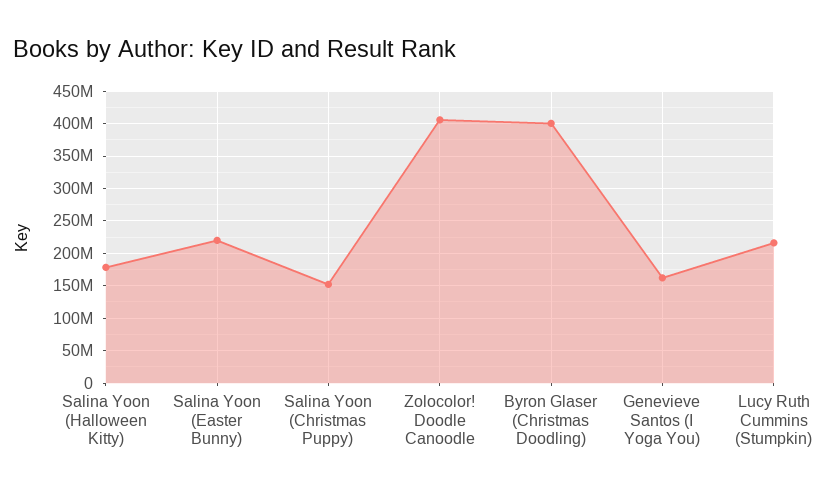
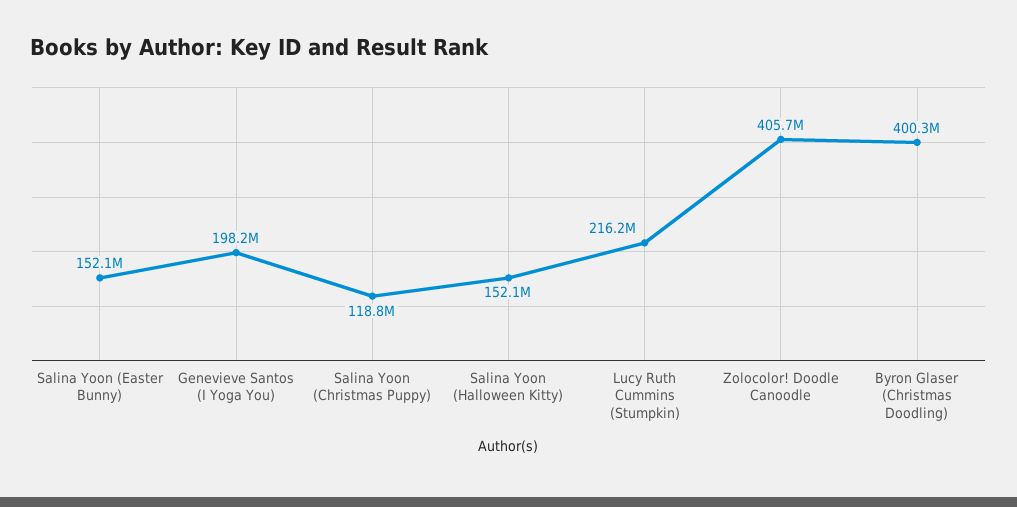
  {
-   "Salina Yoon (Halloween Kitty)": 180000000,
+   "Salina Yoon (Halloween Kitty)": 152100000,
-   "Salina Yoon (Easter Bunny)": 220000000,
+   "Salina Yoon (Easter Bunny)": 152100000,
-   "Salina Yoon (Christmas Puppy)": 150000000,
+   "Salina Yoon (Christmas Puppy)": 118800000,
    "Zolocolor! Doodle Canoodle": 405700000,
    "Byron Glaser (Christmas Doodling)": 400300000,
-   "Genevieve Santos (I Yoga You)": 160000000,
+   "Genevieve Santos (I Yoga You)": 198200000,
    "Lucy Ruth Cummins (Stumpkin)": 216200000
  }

